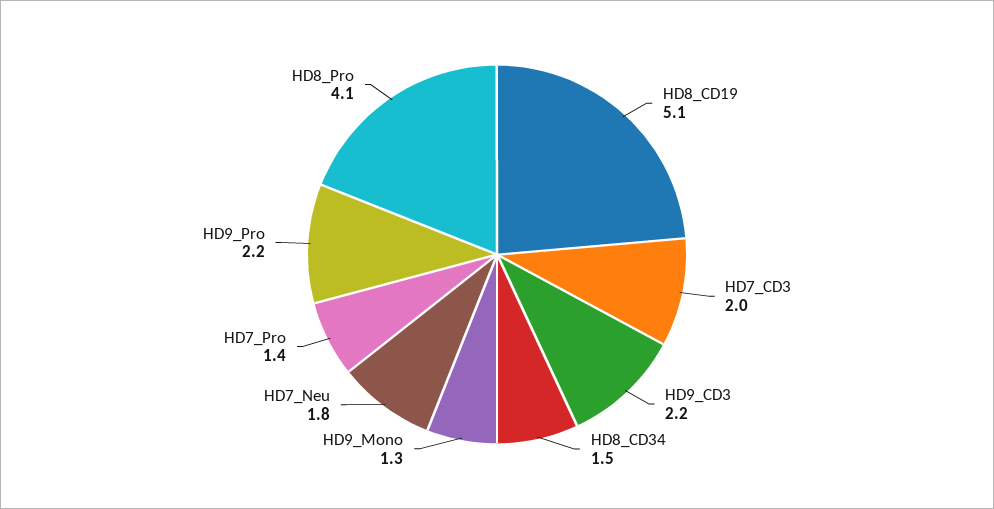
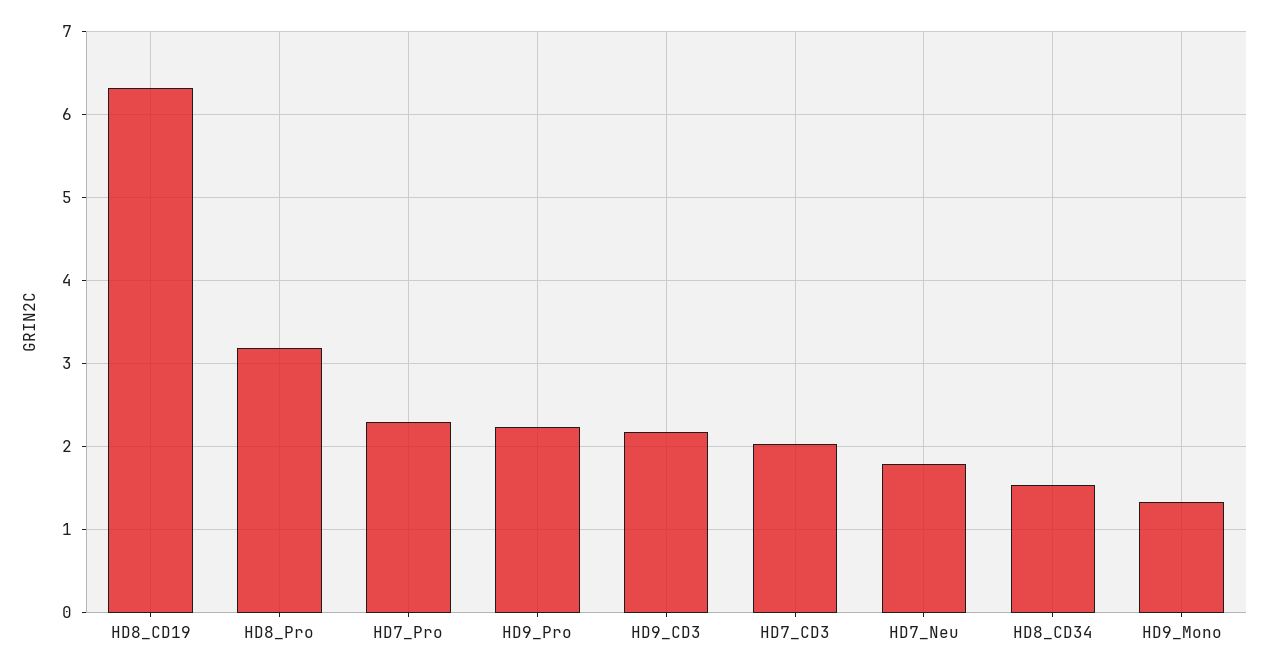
  {
-   "HD8_CD19": 5.1,
+   "HD8_CD19": 6.3,
    "HD7_CD3": 2,
    "HD9_CD3": 2.2,
    "HD8_CD34": 1.5,
    "HD9_Mono": 1.3,
    "HD7_Neu": 1.8,
-   "HD7_Pro": 1.4,
+   "HD7_Pro": 2.3,
    "HD9_Pro": 2.2,
-   "HD8_Pro": 4.1
+   "HD8_Pro": 3.2
  }

